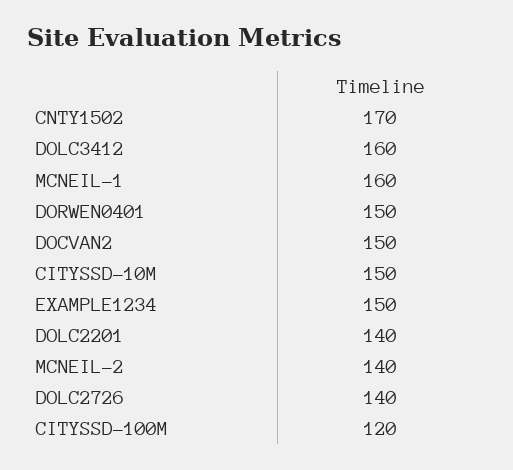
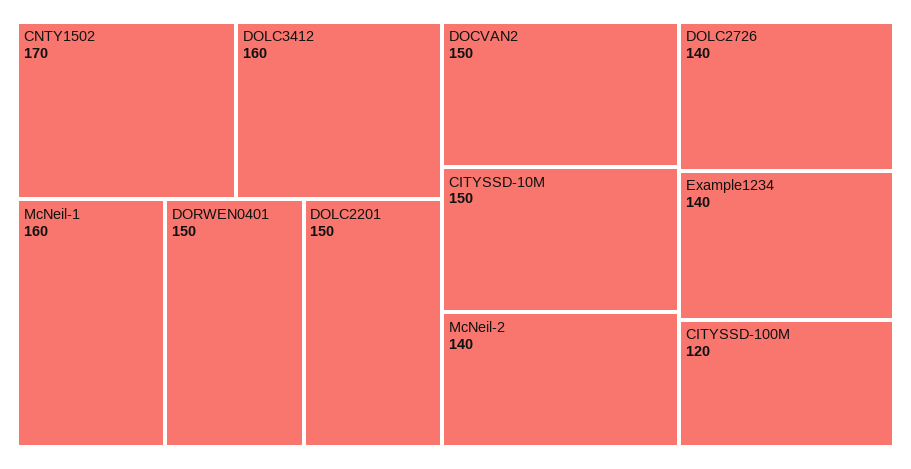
  {
    "CNTY1502": 170,
    "DOLC3412": 160,
    "MCNEIL-1": 160,
    "DORWEN0401": 150,
    "DOCVAN2": 150,
    "CITYSSD-10M": 150,
-   "EXAMPLE1234": 150,
+   "EXAMPLE1234": 140,
-   "DOLC2201": 140,
+   "DOLC2201": 150,
    "MCNEIL-2": 140,
    "DOLC2726": 140,
    "CITYSSD-100M": 120
  }

